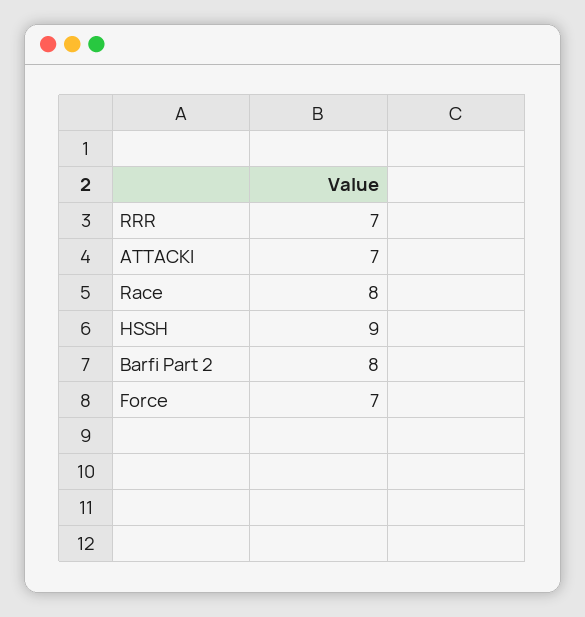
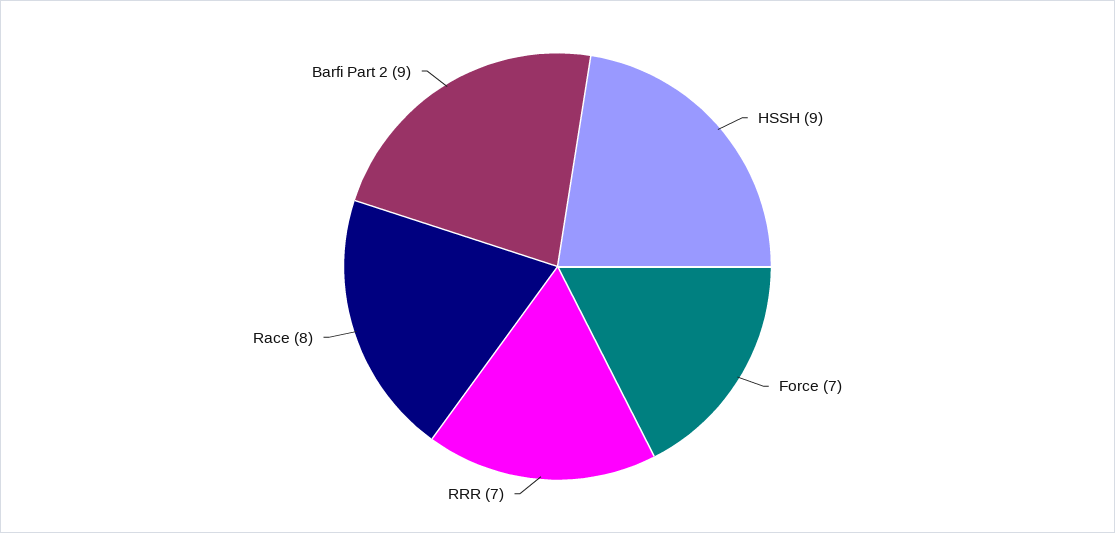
  {
    "RRR": 7,
-   "ATTACKI": 7,
    "Race": 8,
    "HSSH": 9,
-   "Barfi Part 2": 8,
+   "Barfi Part 2": 9,
    "Force": 7
  }

